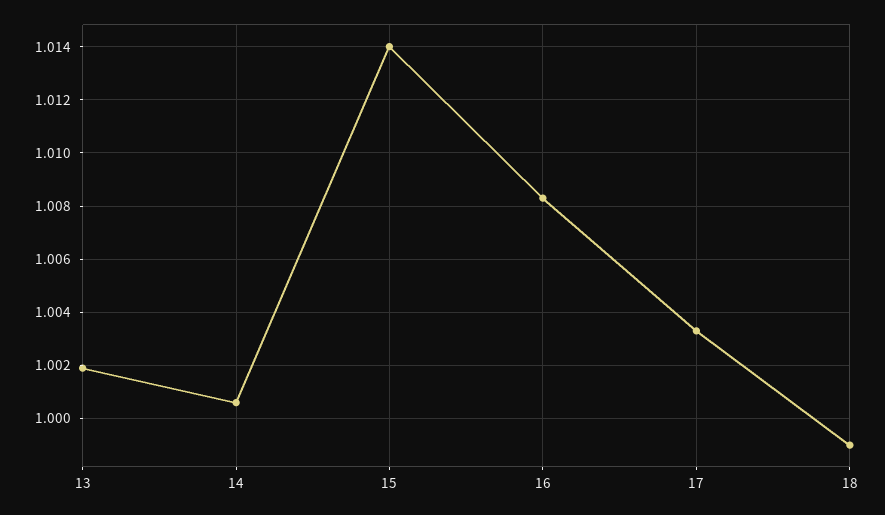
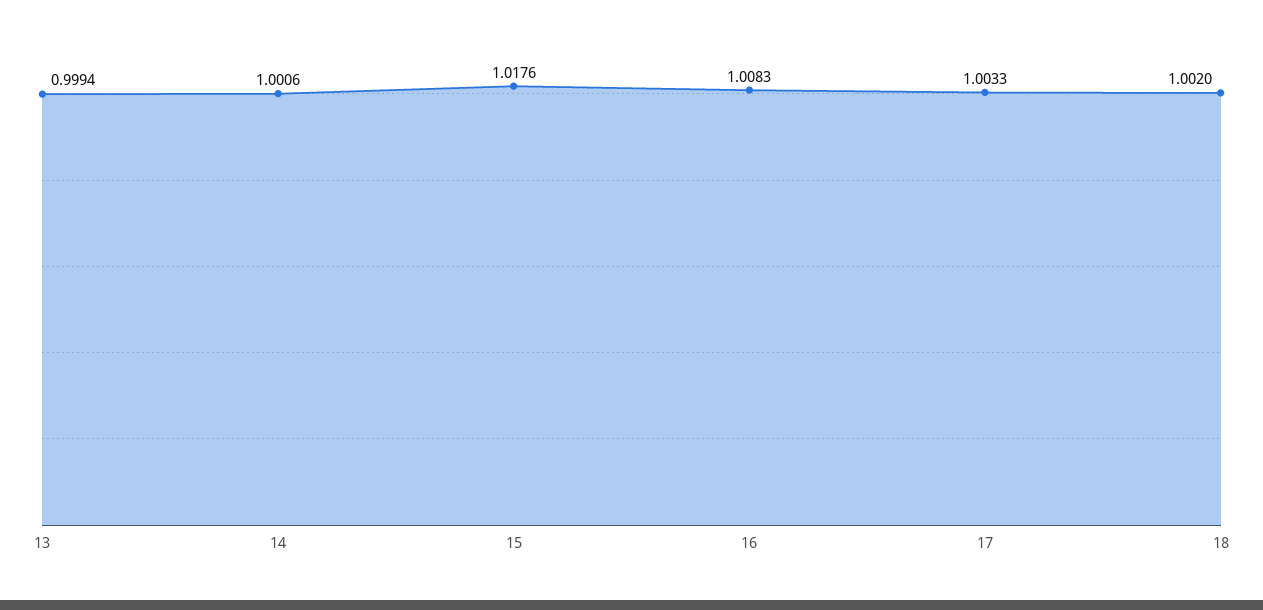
  {
-   "13": 1.002,
+   "13": 0.9994,
    "14": 1.0006,
-   "15": 1.014,
+   "15": 1.0176,
    "16": 1.0083,
    "17": 1.0033,
-   "18": 0.999
+   "18": 1.002
  }

